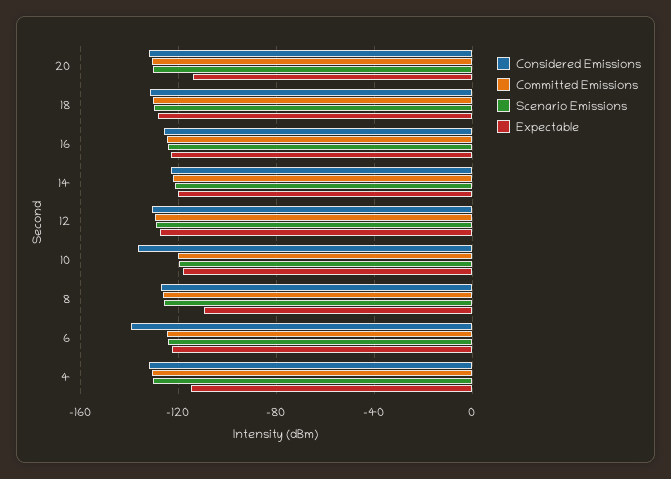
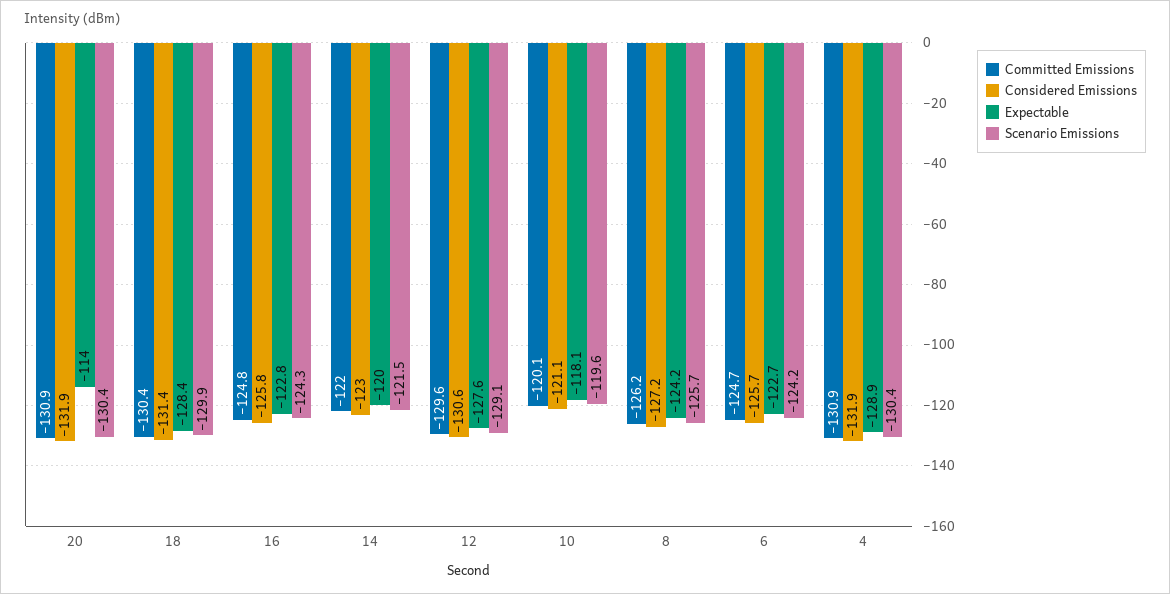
  {
    "Considered Emissions": {
      "20": -131.9,
      "18": -131.4,
      "16": -125.8,
      "14": -123,
      "12": -130.6,
-     "10": -135,
+     "10": -121.1,
      "8": -127.2,
-     "6": -140,
+     "6": -125.7,
      "4": -131.9
    },
    "Committed Emissions": {
      "20": -130.9,
      "18": -130.4,
      "16": -124.8,
      "14": -122,
      "12": -129.6,
      "10": -120.1,
      "8": -126.2,
      "6": -124.7,
      "4": -130.9
    },
    "Scenario Emissions": {
      "20": -130.4,
      "18": -129.9,
      "16": -124.3,
      "14": -121.5,
      "12": -129.1,
      "10": -119.6,
      "8": -125.7,
      "6": -124.2,
      "4": -130.4
    },
    "Expectable": {
      "20": -114,
      "18": -128.4,
      "16": -122.8,
      "14": -120,
      "12": -127.6,
      "10": -118.1,
-     "8": -110,
+     "8": -124.2,
      "6": -122.7,
-     "4": -115
+     "4": -128.9
    }
  }

